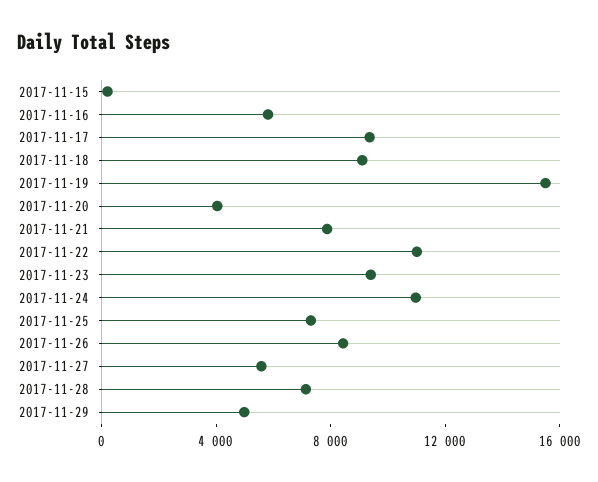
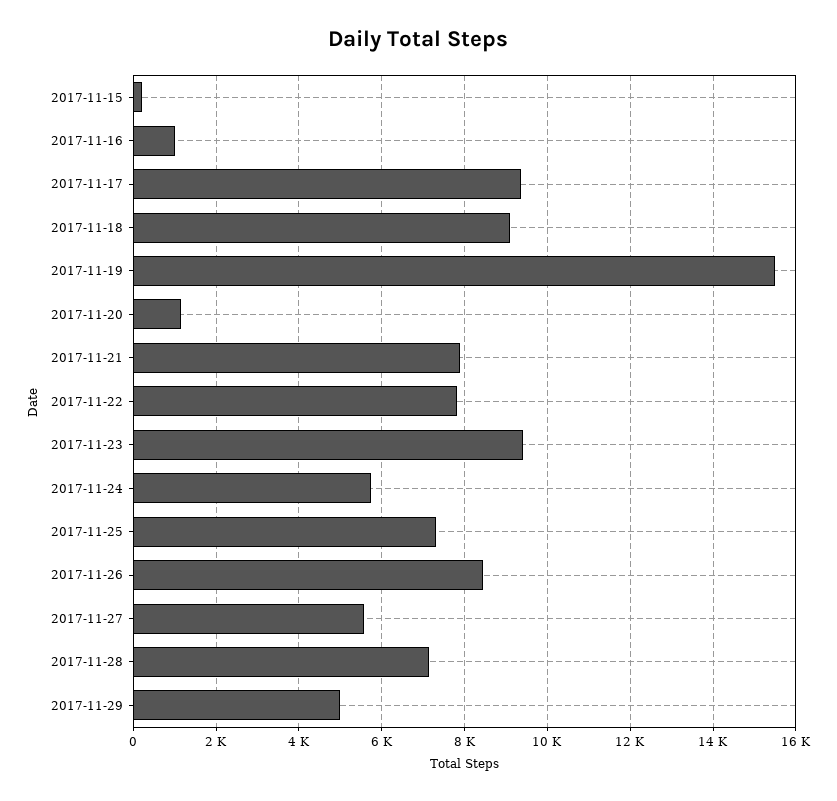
  {
    "2017-11-15": 200,
-   "2017-11-16": 6000,
+   "2017-11-16": 1000,
    "2017-11-17": 9400,
    "2017-11-18": 9200,
    "2017-11-19": 15600,
-   "2017-11-20": 4000,
+   "2017-11-20": 1200,
    "2017-11-21": 7800,
-   "2017-11-22": 11000,
+   "2017-11-22": 7800,
    "2017-11-23": 9400,
-   "2017-11-24": 11000,
+   "2017-11-24": 5800,
    "2017-11-25": 7400,
    "2017-11-26": 8400,
    "2017-11-27": 5600,
    "2017-11-28": 7200,
    "2017-11-29": 5000
  }

